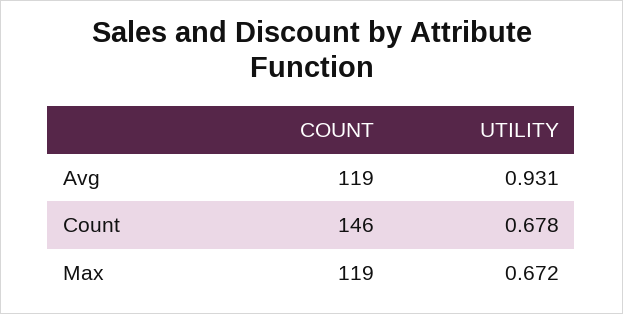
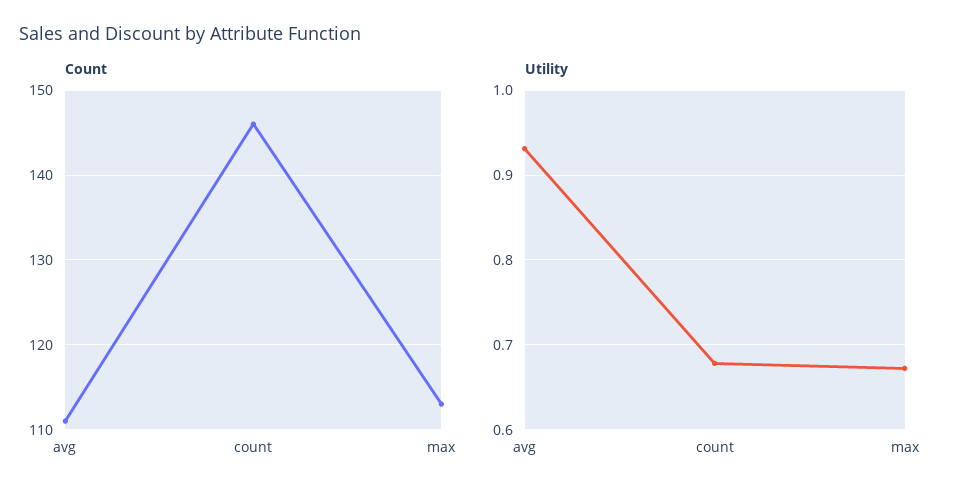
  {
    "COUNT": {
-     "Avg": 119,
+     "Avg": 111,
      "Count": 146,
-     "Max": 119
+     "Max": 113
    },
    "UTILITY": {
      "Avg": 0.931,
      "Count": 0.678,
      "Max": 0.672
    }
  }

